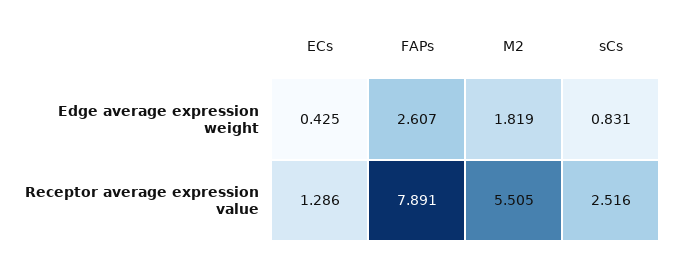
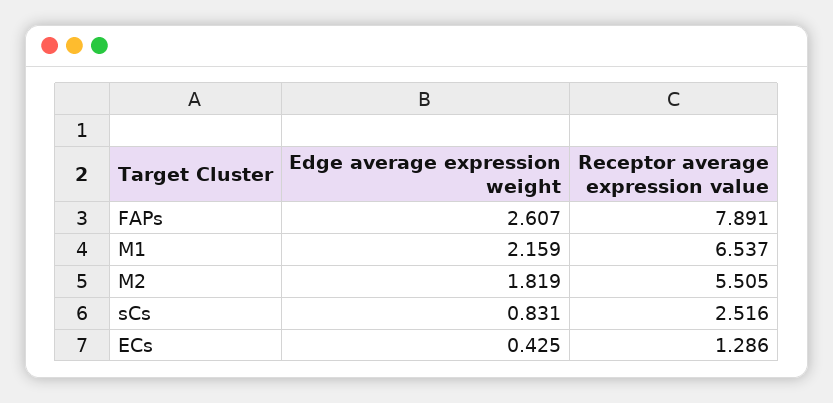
  {
    "ECs": {
      "Edge average expression weight": 0.425,
      "Receptor average expression value": 1.286
    },
    "FAPs": {
      "Edge average expression weight": 2.607,
      "Receptor average expression value": 7.891
    },
    "M2": {
      "Edge average expression weight": 1.819,
      "Receptor average expression value": 5.505
    },
    "sCs": {
      "Edge average expression weight": 0.831,
      "Receptor average expression value": 2.516
-   }
+   },
+   "M1": {
+     "Edge average expression weight": 2.159,
+     "Receptor average expression value": 6.537
+   }
  }

